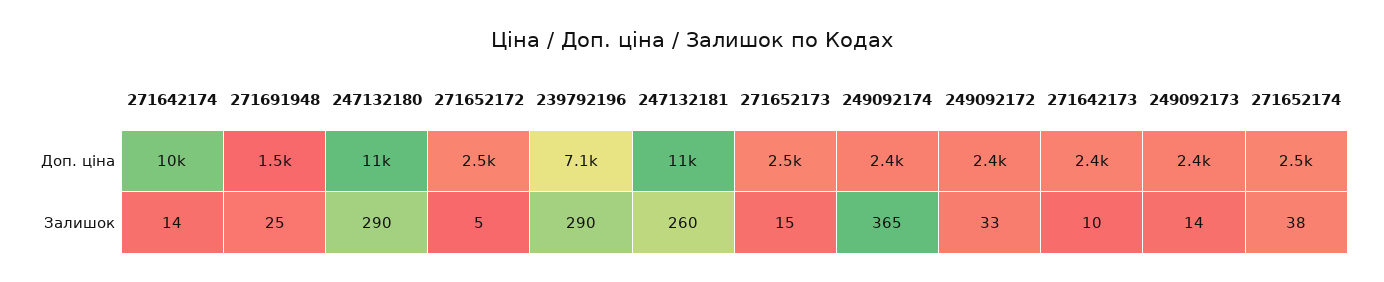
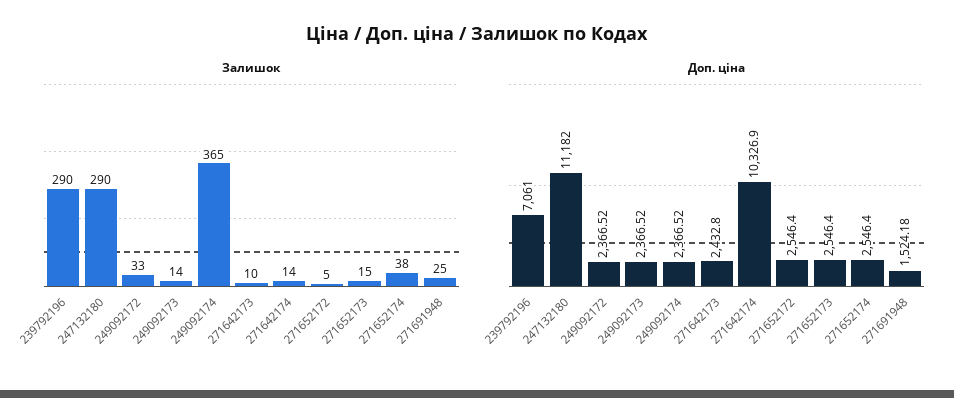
  {
    "Доп. ціна": {
      "271642174": 10326.9,
      "271691948": 1524.18,
      "247132180": 11182,
      "271652172": 2546.4,
      "239792196": 7061,
-     "247132181": 11000,
      "271652173": 2546.4,
      "249092174": 2366.52,
      "249092172": 2366.52,
      "271642173": 2432.8,
      "249092173": 2366.52,
      "271652174": 2546.4
    },
    "Залишок": {
      "271642174": 14,
      "271691948": 25,
      "247132180": 290,
      "271652172": 5,
      "239792196": 290,
-     "247132181": 260,
      "271652173": 15,
      "249092174": 365,
      "249092172": 33,
      "271642173": 10,
      "249092173": 14,
      "271652174": 38
    }
  }

